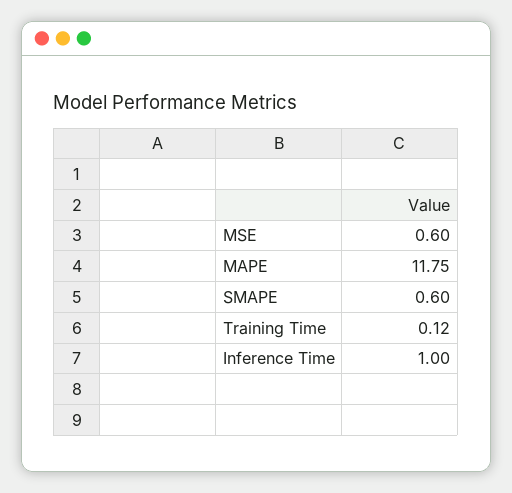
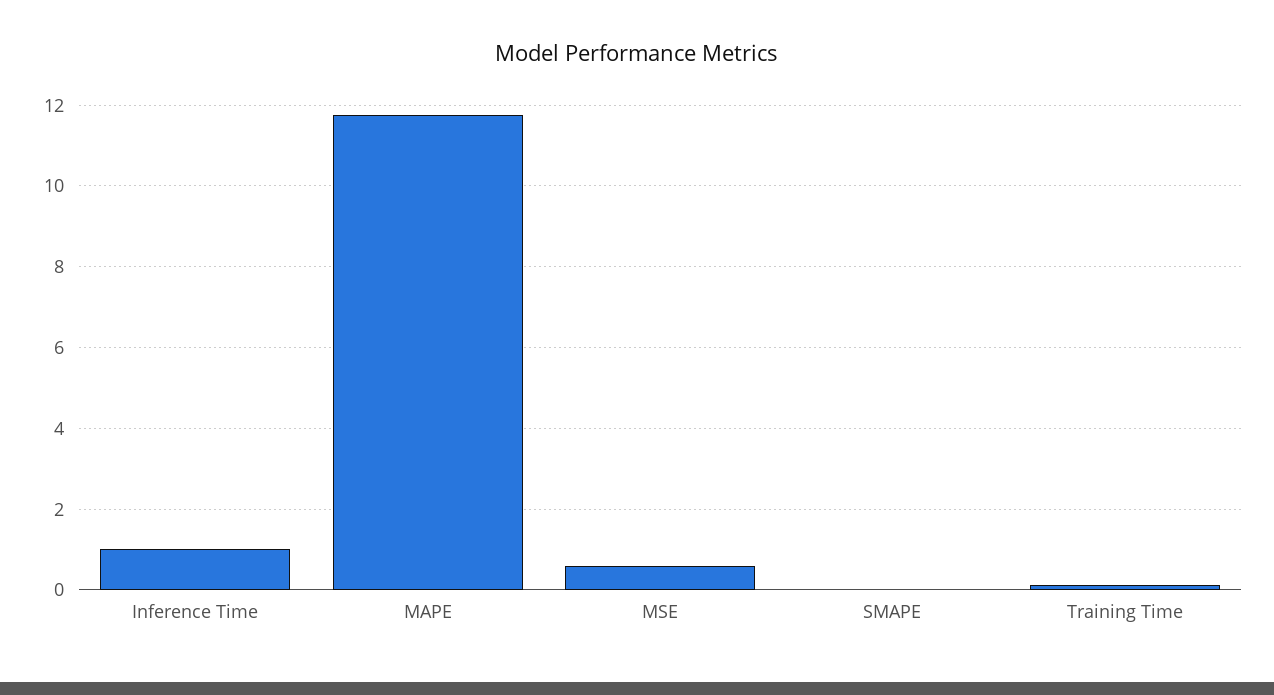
  {
    "MSE": 0.6,
    "MAPE": 11.75,
-   "SMAPE": 0.6,
+   "SMAPE": 0,
    "Training Time": 0.12,
    "Inference Time": 1
  }

